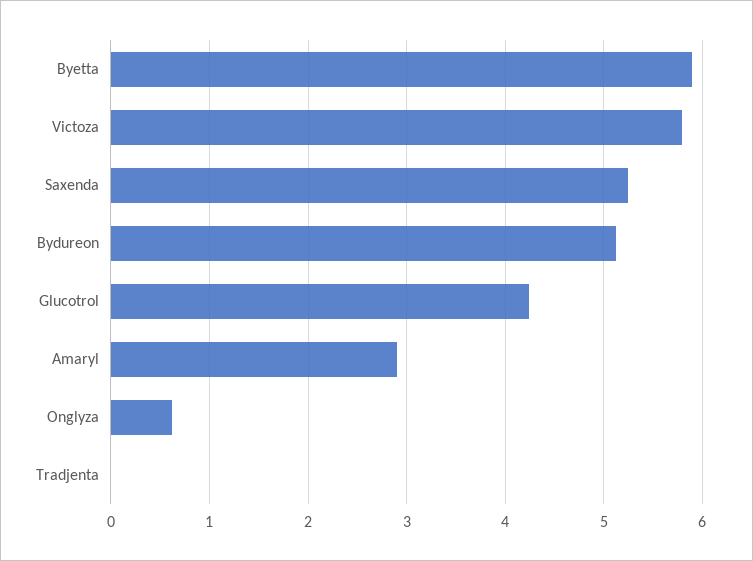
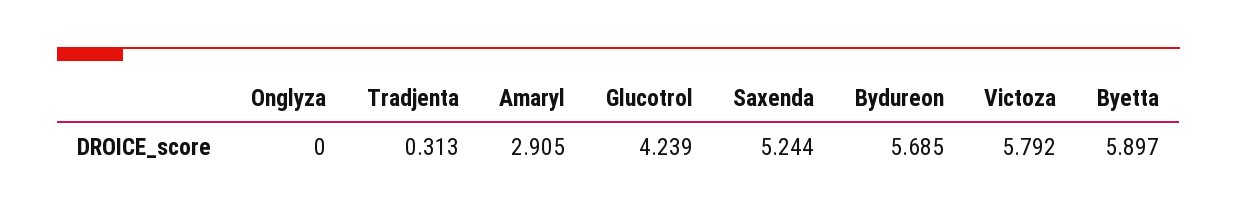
  {
    "Byetta": 5.897,
    "Victoza": 5.792,
    "Saxenda": 5.244,
-   "Bydureon": 5.1,
+   "Bydureon": 5.685,
    "Glucotrol": 4.239,
    "Amaryl": 2.905,
-   "Onglyza": 0.6,
+   "Onglyza": 0,
-   "Tradjenta": 0
+   "Tradjenta": 0.313
  }

